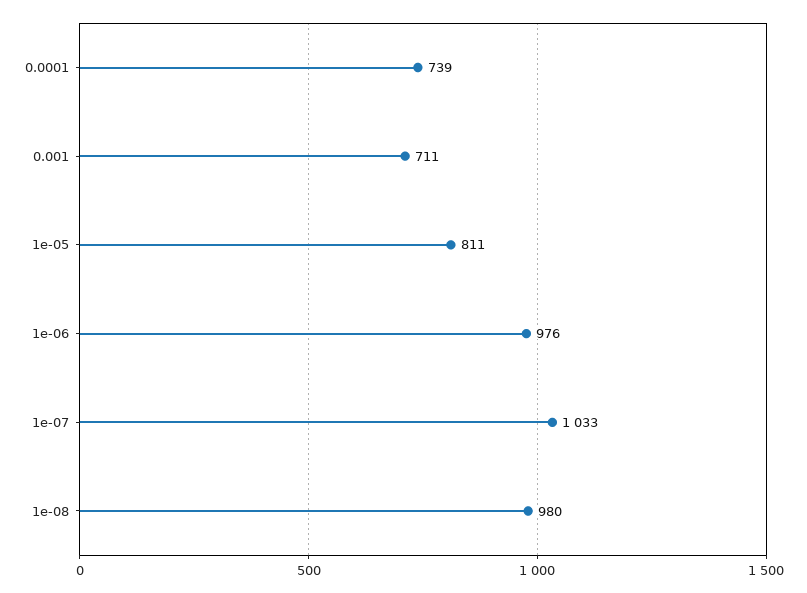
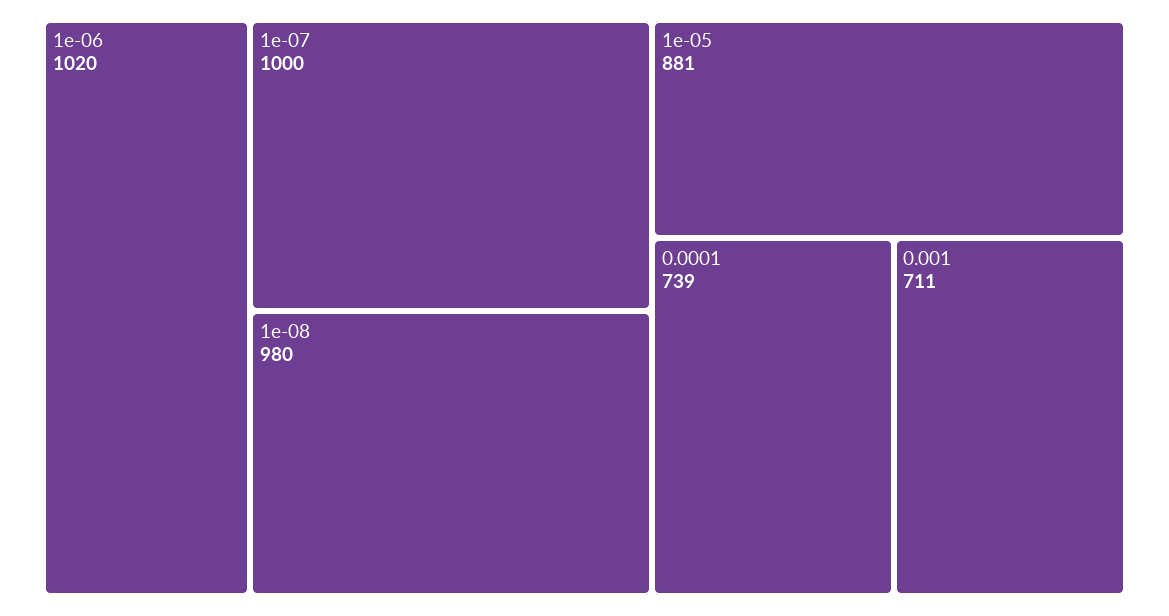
  {
    "0.0001": 739,
    "0.001": 711,
-   "1e-05": 811,
+   "1e-05": 881,
-   "1e-06": 976,
+   "1e-06": 1020,
-   "1e-07": 1033,
+   "1e-07": 1000,
    "1e-08": 980
  }

